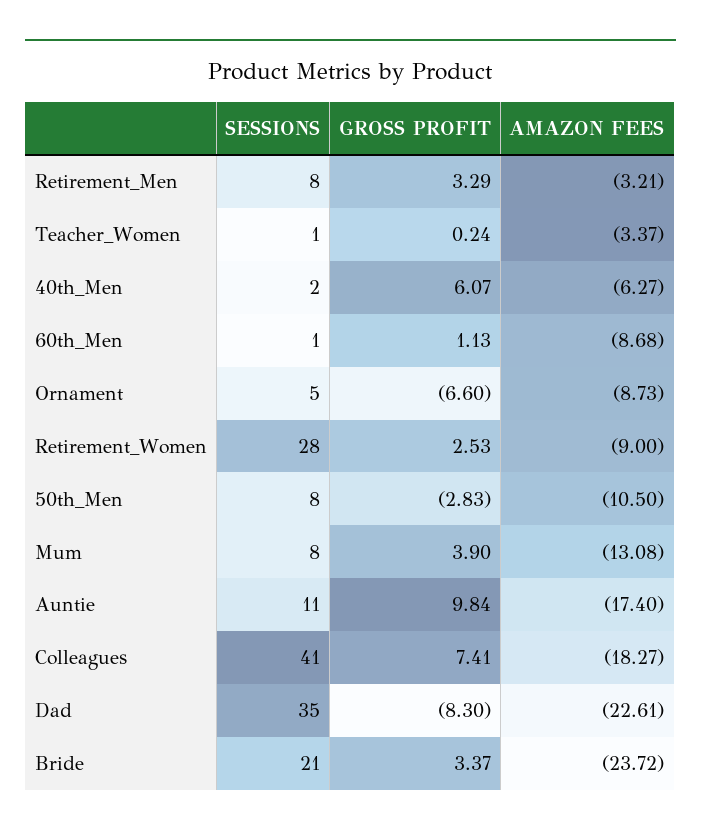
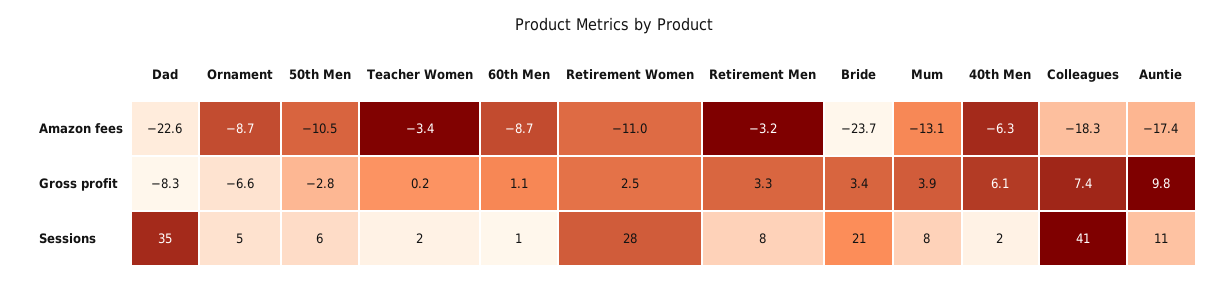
  {
    "SESSIONS": {
      "Retirement_Men": 8,
-     "Teacher_Women": 1,
+     "Teacher_Women": 2,
      "40th_Men": 2,
      "60th_Men": 1,
      "Ornament": 5,
      "Retirement_Women": 28,
-     "50th_Men": 8,
+     "50th_Men": 6,
      "Mum": 8,
      "Auntie": 11,
      "Colleagues": 41,
      "Dad": 35,
      "Bride": 21
    },
    "GROSS PROFIT": {
      "Retirement_Men": 3.29,
      "Teacher_Women": 0.24,
      "40th_Men": 6.07,
      "60th_Men": 1.13,
      "Ornament": -6.6,
      "Retirement_Women": 2.53,
      "50th_Men": -2.83,
      "Mum": 3.9,
      "Auntie": 9.84,
      "Colleagues": 7.41,
      "Dad": -8.3,
      "Bride": 3.37
    },
    "AMAZON FEES": {
      "Retirement_Men": -3.21,
      "Teacher_Women": -3.37,
      "40th_Men": -6.27,
      "60th_Men": -8.68,
      "Ornament": -8.73,
-     "Retirement_Women": -9,
+     "Retirement_Women": -11,
      "50th_Men": -10.5,
      "Mum": -13.08,
      "Auntie": -17.4,
      "Colleagues": -18.27,
      "Dad": -22.61,
      "Bride": -23.72
    }
  }

